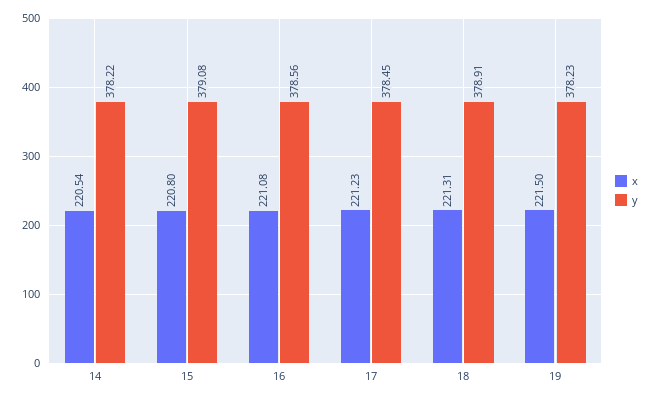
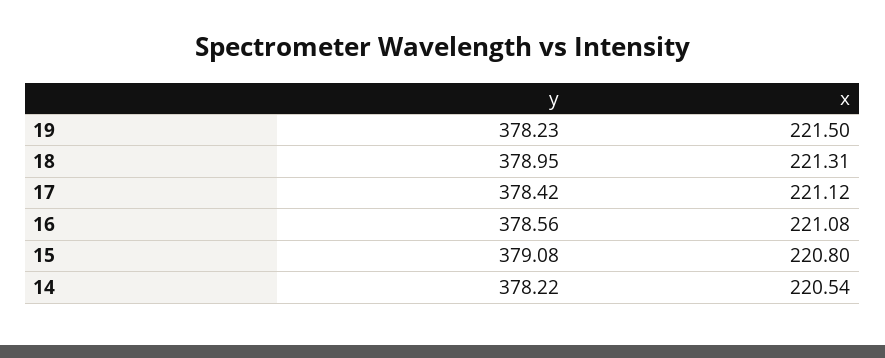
  {
    "x": {
      "14": 220.54,
      "15": 220.8,
      "16": 221.08,
-     "17": 221.23,
+     "17": 221.12,
      "18": 221.31,
      "19": 221.5
    },
    "y": {
      "14": 378.22,
      "15": 379.08,
      "16": 378.56,
-     "17": 378.45,
+     "17": 378.42,
-     "18": 378.91,
+     "18": 378.95,
      "19": 378.23
    }
  }

